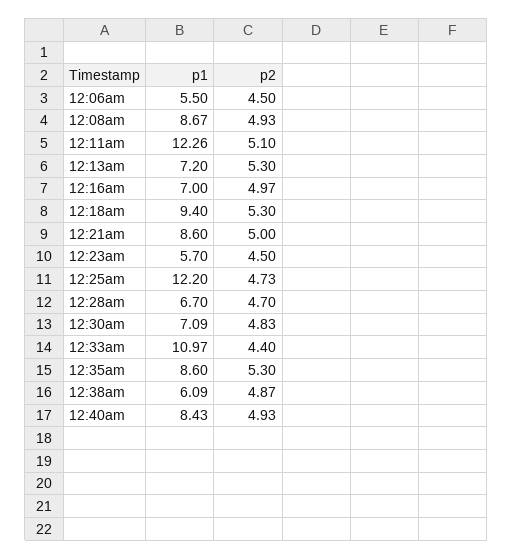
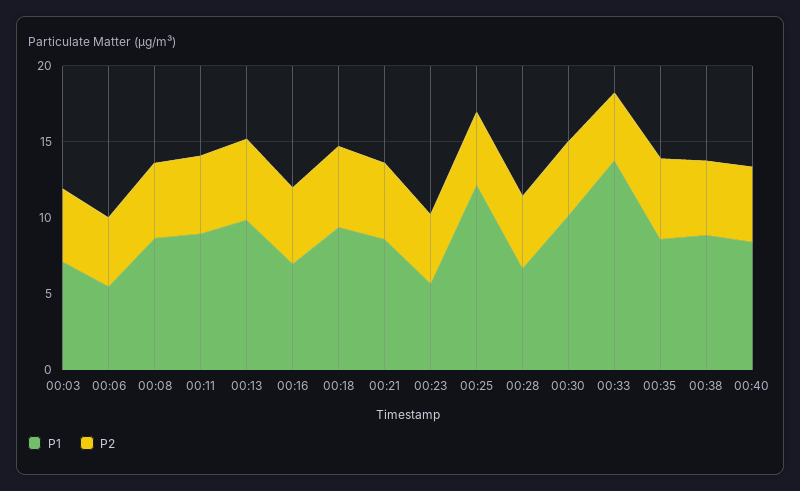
  {
    "p1": {
      "12:06am": 5.5,
      "12:08am": 8.67,
-     "12:11am": 12.26,
+     "12:11am": 9,
-     "12:13am": 7.2,
+     "12:13am": 10,
      "12:16am": 7,
      "12:18am": 9.4,
      "12:21am": 8.6,
      "12:23am": 5.7,
      "12:25am": 12.2,
      "12:28am": 6.7,
-     "12:30am": 7.09,
+     "12:30am": 10,
-     "12:33am": 10.97,
+     "12:33am": 14,
      "12:35am": 8.6,
-     "12:38am": 6.09,
+     "12:38am": 9,
-     "12:40am": 8.43
+     "12:40am": 8.43,
+     "00:03": 7
    },
    "p2": {
      "12:06am": 4.5,
      "12:08am": 4.93,
      "12:11am": 5.1,
      "12:13am": 5.3,
      "12:16am": 4.97,
      "12:18am": 5.3,
      "12:21am": 5,
      "12:23am": 4.5,
      "12:25am": 4.73,
      "12:28am": 4.7,
      "12:30am": 4.83,
      "12:33am": 4.4,
      "12:35am": 5.3,
      "12:38am": 4.87,
-     "12:40am": 4.93
+     "12:40am": 4.93,
+     "00:03": 5
    }
  }

